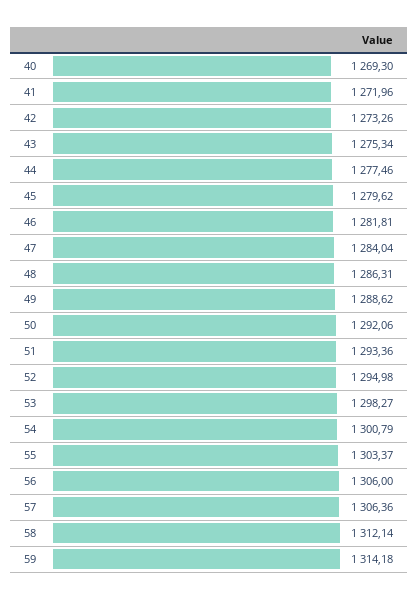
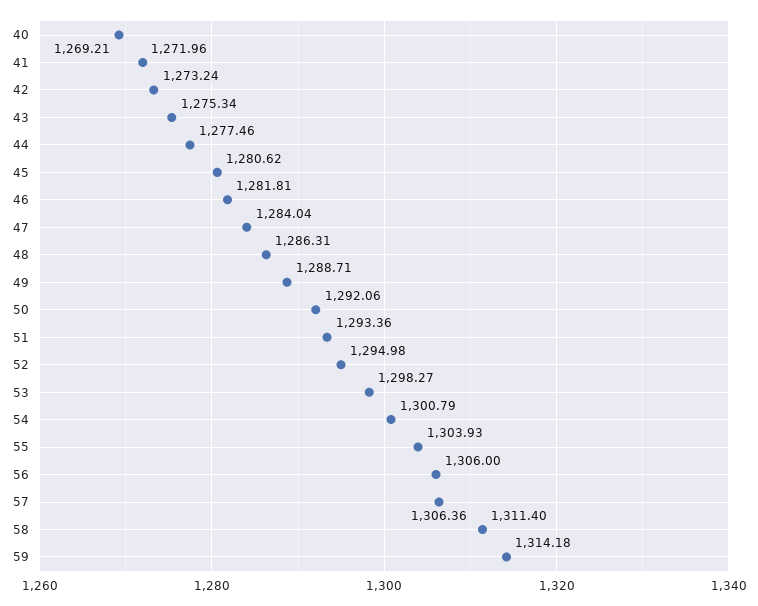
  {
-   "40": 1269.3,
+   "40": 1269.21,
    "41": 1271.96,
-   "42": 1273.26,
+   "42": 1273.24,
    "43": 1275.34,
    "44": 1277.46,
-   "45": 1279.62,
+   "45": 1280.62,
    "46": 1281.81,
    "47": 1284.04,
    "48": 1286.31,
-   "49": 1288.62,
+   "49": 1288.71,
    "50": 1292.06,
    "51": 1293.36,
    "52": 1294.98,
    "53": 1298.27,
    "54": 1300.79,
-   "55": 1303.37,
+   "55": 1303.93,
    "56": 1306,
    "57": 1306.36,
-   "58": 1312.14,
+   "58": 1311.4,
    "59": 1314.18
  }

